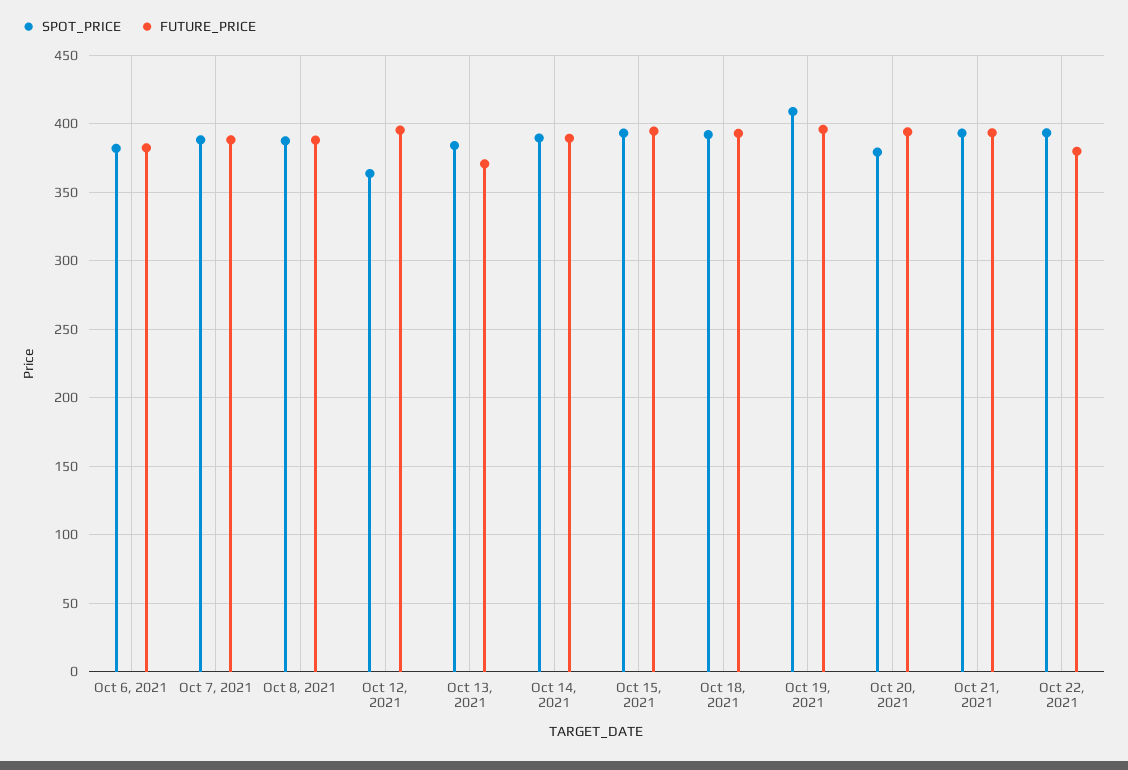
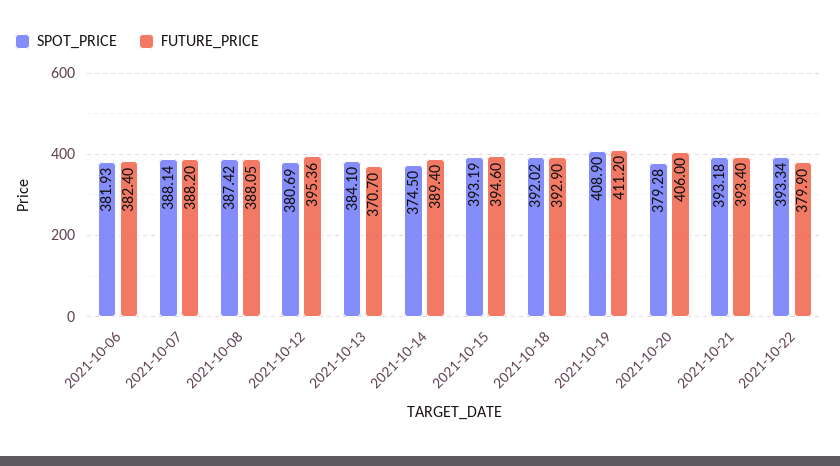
  {
    "SPOT_PRICE": {
      "Oct 6, 2021": 381.93,
      "Oct 7, 2021": 388.14,
      "Oct 8, 2021": 387.42,
-     "Oct 12, 2021": 365,
+     "Oct 12, 2021": 380.69,
      "Oct 13, 2021": 384.1,
-     "Oct 14, 2021": 390,
+     "Oct 14, 2021": 374.5,
      "Oct 15, 2021": 393.19,
      "Oct 18, 2021": 392.02,
      "Oct 19, 2021": 408.9,
      "Oct 20, 2021": 379.28,
      "Oct 21, 2021": 393.18,
      "Oct 22, 2021": 393.34
    },
    "FUTURE_PRICE": {
      "Oct 6, 2021": 382.4,
      "Oct 7, 2021": 388.2,
      "Oct 8, 2021": 388.05,
      "Oct 12, 2021": 395.36,
      "Oct 13, 2021": 370.7,
      "Oct 14, 2021": 389.4,
      "Oct 15, 2021": 394.6,
      "Oct 18, 2021": 392.9,
-     "Oct 19, 2021": 395,
+     "Oct 19, 2021": 411.2,
-     "Oct 20, 2021": 395,
+     "Oct 20, 2021": 406,
      "Oct 21, 2021": 393.4,
      "Oct 22, 2021": 379.9
    }
  }

